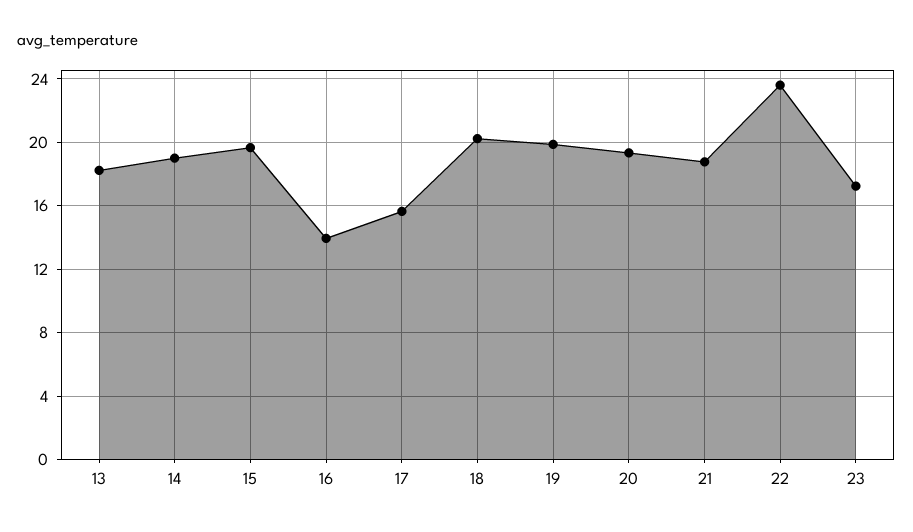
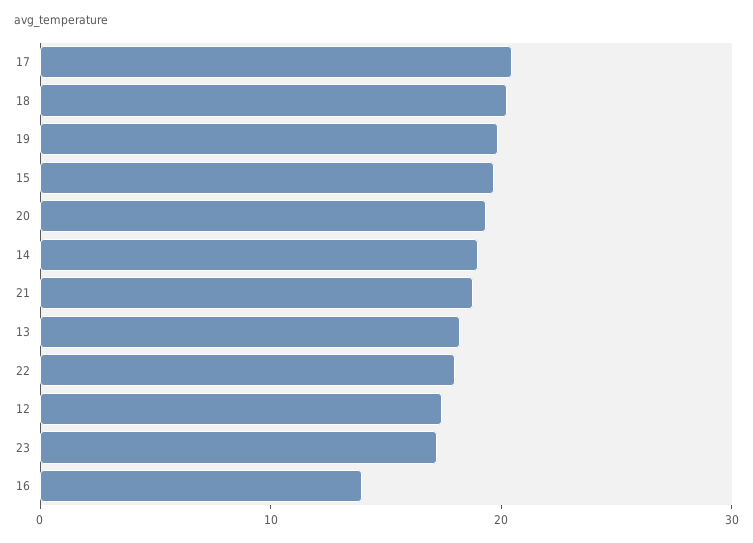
  {
    "13": 18,
    "14": 19,
    "15": 19.5,
    "16": 14,
-   "17": 15.5,
+   "17": 20,
    "18": 20,
    "19": 20,
    "20": 19.5,
    "21": 19,
-   "22": 23.5,
+   "22": 18,
-   "23": 17
+   "23": 17,
+   "12": 18
  }

